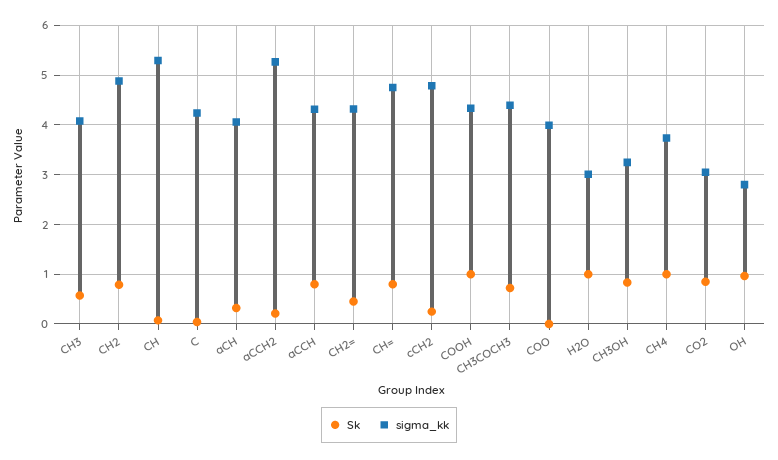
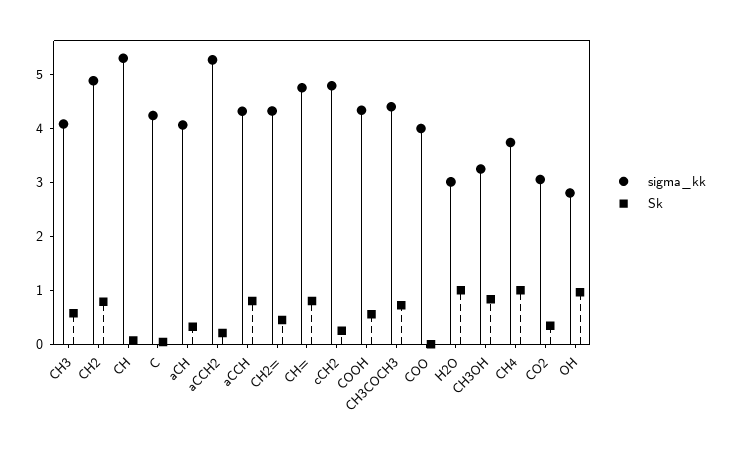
  {
    "Sk": {
      "CH3": 0.6,
      "CH2": 0.8,
      "CH": 0,
      "C": 0,
      "aCH": 0.4,
      "aCCH2": 0.2,
      "aCCH": 0.8,
      "CH2=": 0.4,
      "CH=": 0.8,
      "cCH2": 0.2,
-     "COOH": 1,
+     "COOH": 0.6,
      "CH3COCH3": 0.8,
      "COO": 0,
      "H2O": 1,
      "CH3OH": 0.8,
      "CH4": 1,
-     "CO2": 0.8,
+     "CO2": 0.4,
      "OH": 1
    },
    "sigma_kk": {
      "CH3": 4,
      "CH2": 4.8,
      "CH": 5.2,
      "C": 4.2,
      "aCH": 4,
      "aCCH2": 5.2,
      "aCCH": 4.4,
      "CH2=": 4.4,
      "CH=": 4.8,
      "cCH2": 4.8,
      "COOH": 4.4,
      "CH3COCH3": 4.4,
      "COO": 4,
      "H2O": 3,
      "CH3OH": 3.2,
      "CH4": 3.8,
      "CO2": 3,
      "OH": 2.8
    }
  }

